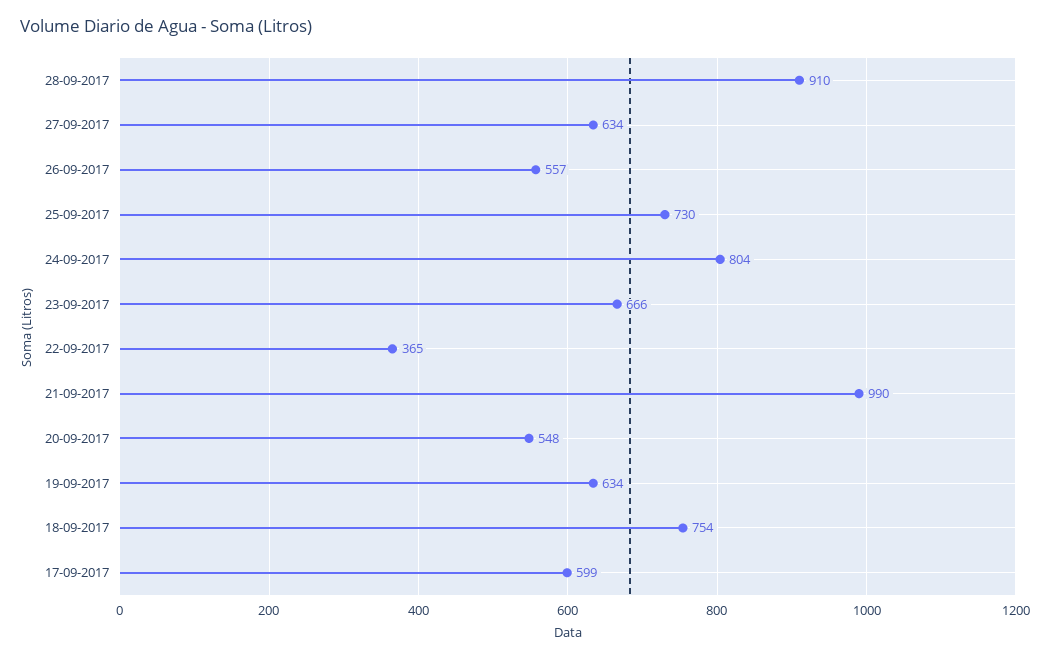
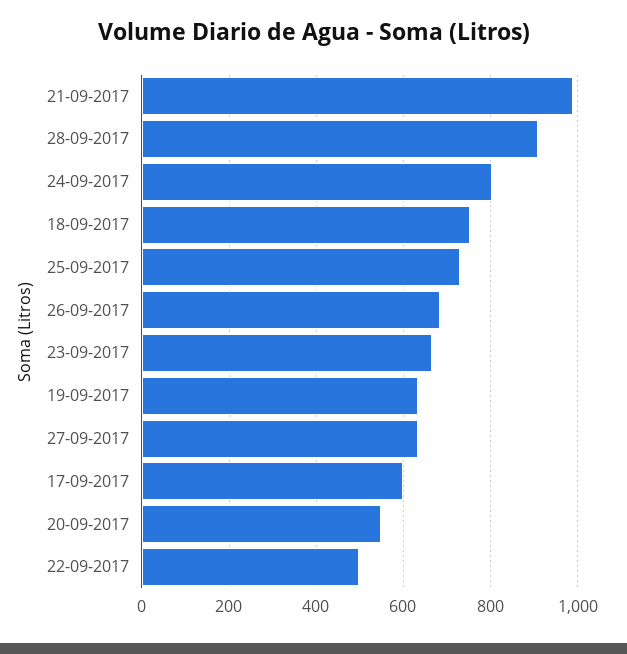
  {
    "28-09-2017": 910,
    "27-09-2017": 634,
-   "26-09-2017": 557,
+   "26-09-2017": 680,
    "25-09-2017": 730,
    "24-09-2017": 804,
    "23-09-2017": 666,
-   "22-09-2017": 365,
+   "22-09-2017": 500,
    "21-09-2017": 990,
    "20-09-2017": 548,
    "19-09-2017": 634,
    "18-09-2017": 754,
    "17-09-2017": 599
  }

